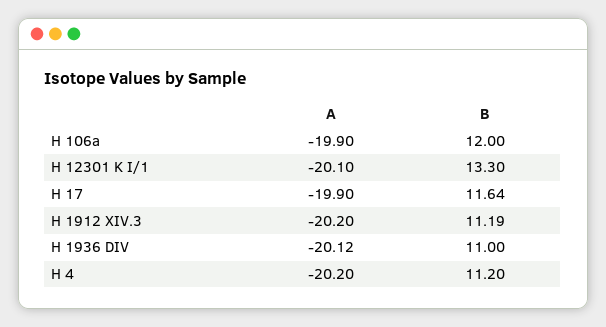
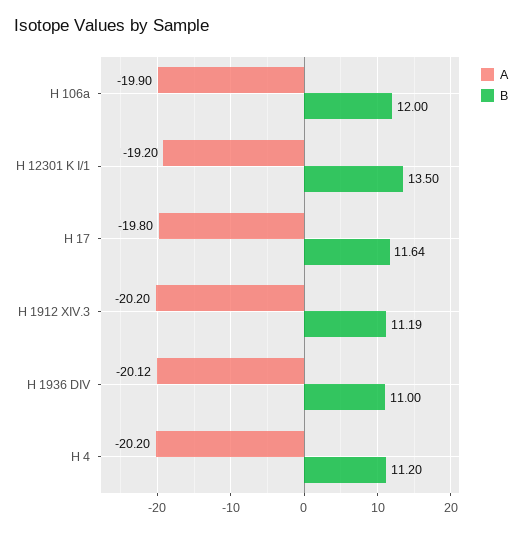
  {
    "A": {
      "H 106a": -19.9,
-     "H 12301 K I/1": -20.1,
+     "H 12301 K I/1": -19.2,
-     "H 17": -19.9,
+     "H 17": -19.8,
      "H 1912 XIV.3": -20.2,
      "H 1936 DIV": -20.12,
      "H 4": -20.2
    },
    "B": {
      "H 106a": 12,
-     "H 12301 K I/1": 13.3,
+     "H 12301 K I/1": 13.5,
      "H 17": 11.64,
      "H 1912 XIV.3": 11.19,
      "H 1936 DIV": 11,
      "H 4": 11.2
    }
  }

